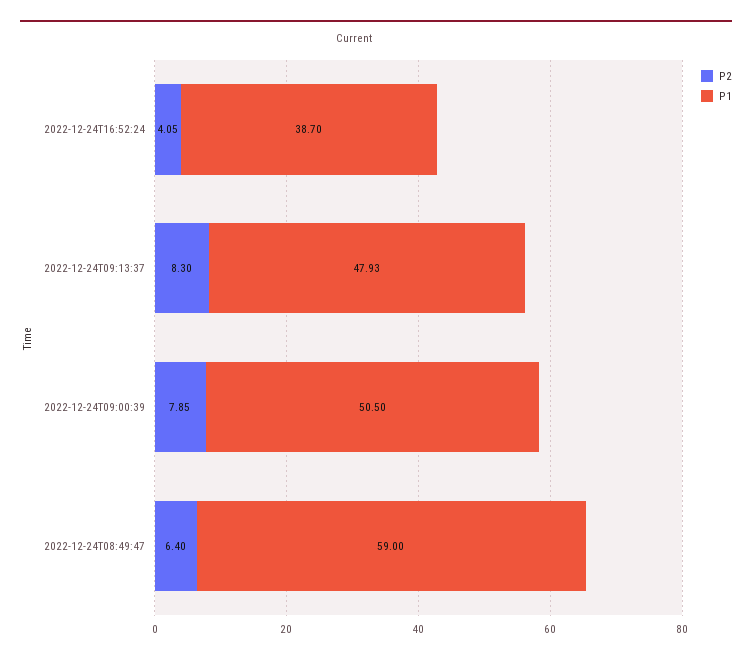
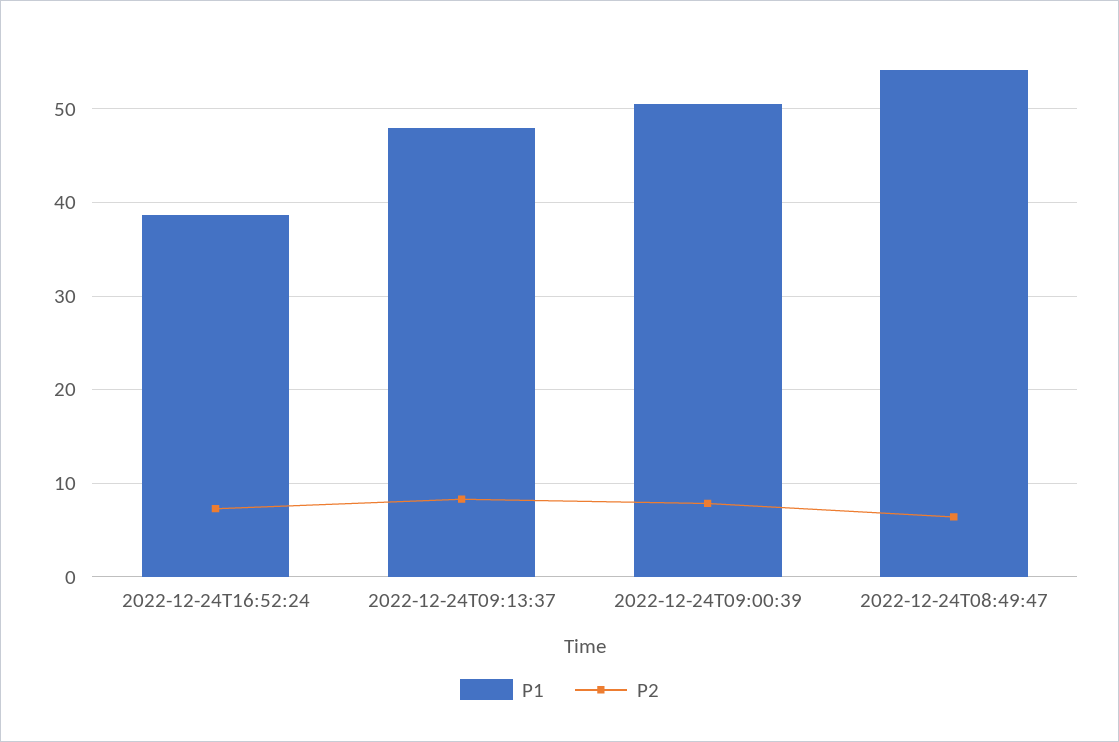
  {
    "P2": {
-     "2022-12-24T16:52:24": 4.05,
+     "2022-12-24T16:52:24": 7,
      "2022-12-24T09:13:37": 8.3,
      "2022-12-24T09:00:39": 7.85,
      "2022-12-24T08:49:47": 6.4
    },
    "P1": {
      "2022-12-24T16:52:24": 38.7,
      "2022-12-24T09:13:37": 47.93,
      "2022-12-24T09:00:39": 50.5,
-     "2022-12-24T08:49:47": 59
+     "2022-12-24T08:49:47": 54
    }
  }

